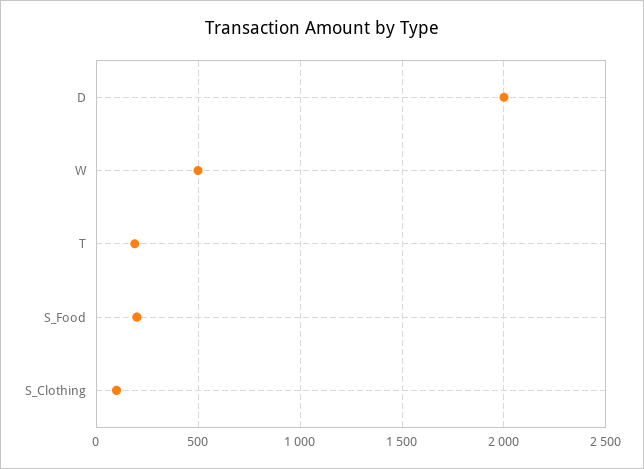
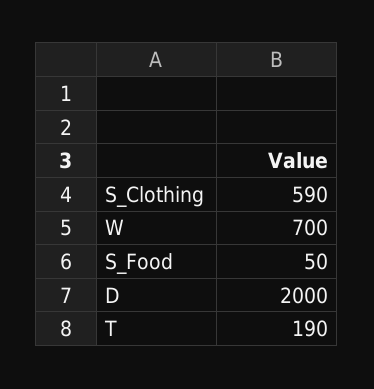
  {
    "D": 2000,
-   "W": 500,
+   "W": 700,
    "T": 190,
-   "S_Food": 200,
+   "S_Food": 50,
-   "S_Clothing": 100
+   "S_Clothing": 590
  }

